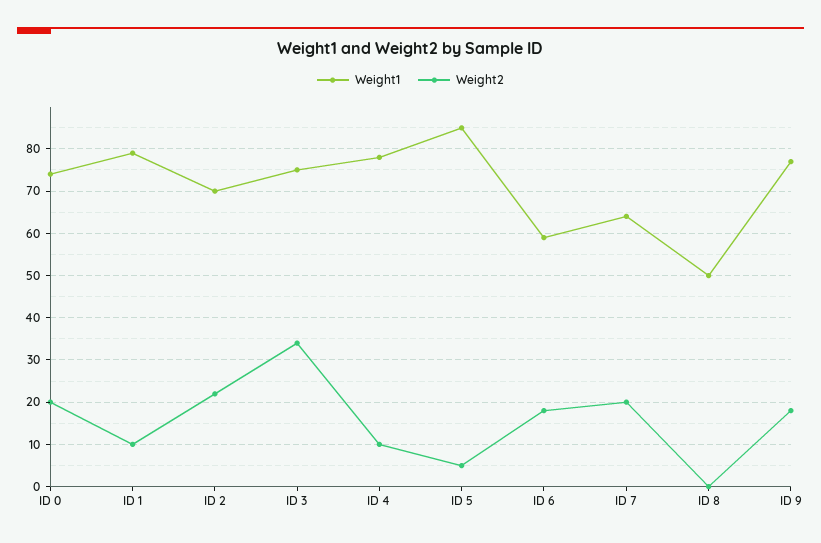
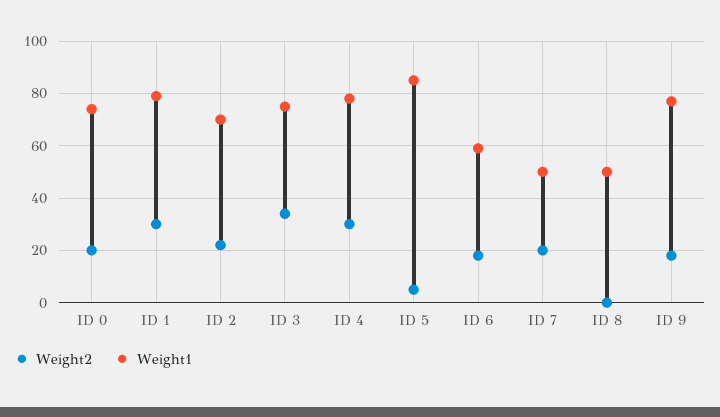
  {
    "Weight1": {
      "ID 0": 75,
      "ID 1": 80,
      "ID 2": 70,
      "ID 3": 75,
      "ID 4": 80,
      "ID 5": 85,
      "ID 6": 60,
-     "ID 7": 65,
+     "ID 7": 50,
      "ID 8": 50,
      "ID 9": 75
    },
    "Weight2": {
      "ID 0": 20,
-     "ID 1": 10,
+     "ID 1": 30,
      "ID 2": 20,
      "ID 3": 35,
-     "ID 4": 10,
+     "ID 4": 30,
      "ID 5": 5,
      "ID 6": 20,
      "ID 7": 20,
      "ID 8": 0,
      "ID 9": 20
    }
  }

